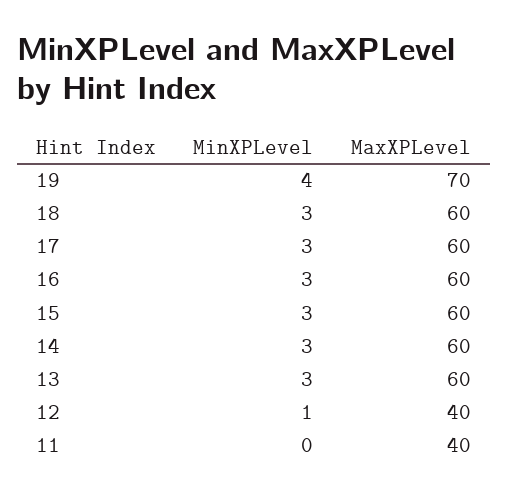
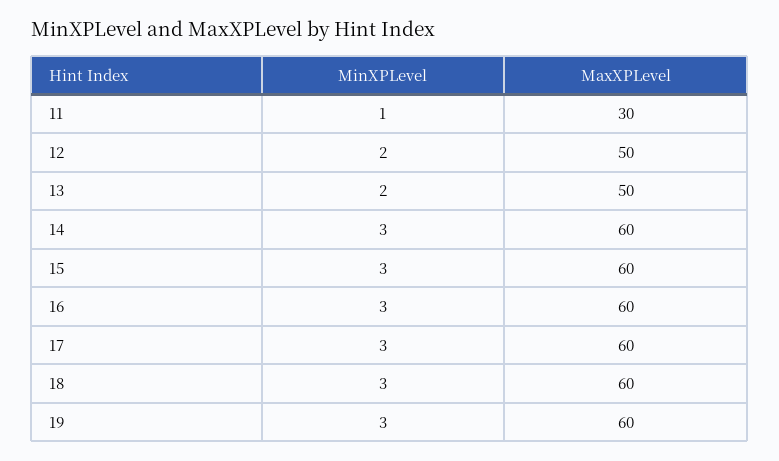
  {
    "MinXPLevel": {
-     "19": 4,
+     "19": 3,
      "18": 3,
      "17": 3,
      "16": 3,
      "15": 3,
      "14": 3,
-     "13": 3,
+     "13": 2,
-     "12": 1,
+     "12": 2,
-     "11": 0
+     "11": 1
    },
    "MaxXPLevel": {
-     "19": 70,
+     "19": 60,
      "18": 60,
      "17": 60,
      "16": 60,
      "15": 60,
      "14": 60,
-     "13": 60,
+     "13": 50,
-     "12": 40,
+     "12": 50,
-     "11": 40
+     "11": 30
    }
  }

